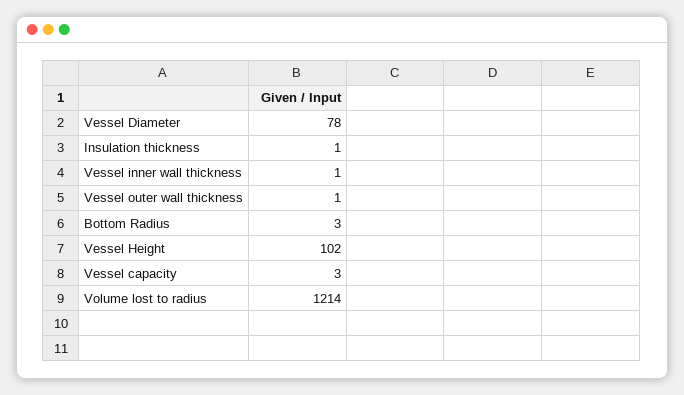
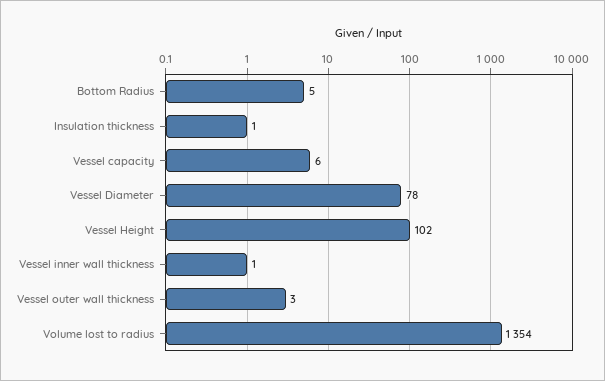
  {
    "Vessel Diameter": 78,
    "Insulation thickness": 1,
    "Vessel inner wall thickness": 1,
-   "Vessel outer wall thickness": 1,
+   "Vessel outer wall thickness": 3,
-   "Bottom Radius": 3,
+   "Bottom Radius": 5,
    "Vessel Height": 102,
-   "Vessel capacity": 3,
+   "Vessel capacity": 6,
-   "Volume lost to radius": 1214
+   "Volume lost to radius": 1354
  }

